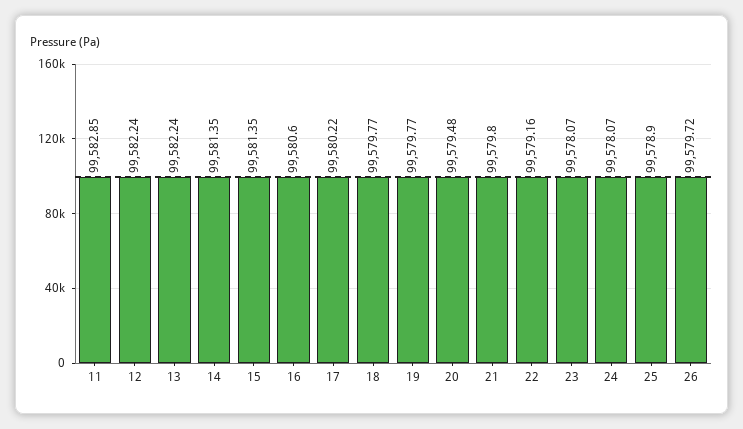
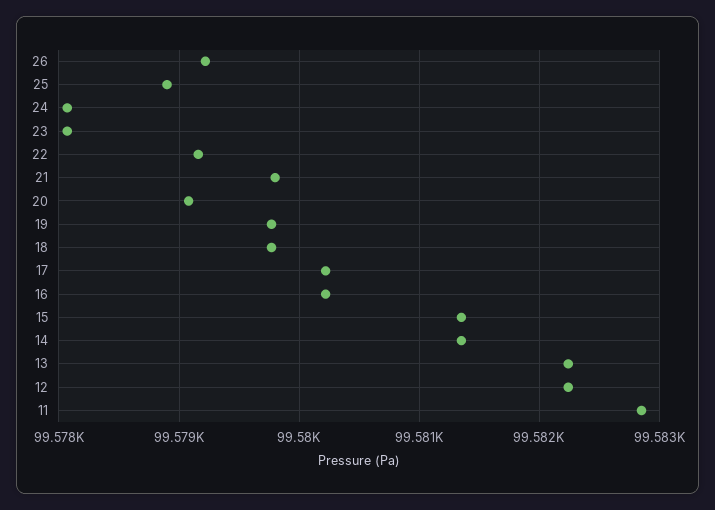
  {
    "11": 99582.85,
    "12": 99582.24,
    "13": 99582.24,
    "14": 99581.35,
    "15": 99581.35,
-   "16": 99580.6,
+   "16": 99580.2,
    "17": 99580.22,
    "18": 99579.77,
    "19": 99579.77,
-   "20": 99579.48,
+   "20": 99579.1,
    "21": 99579.8,
    "22": 99579.16,
    "23": 99578.07,
    "24": 99578.07,
    "25": 99578.9,
-   "26": 99579.72
+   "26": 99579.2
  }

